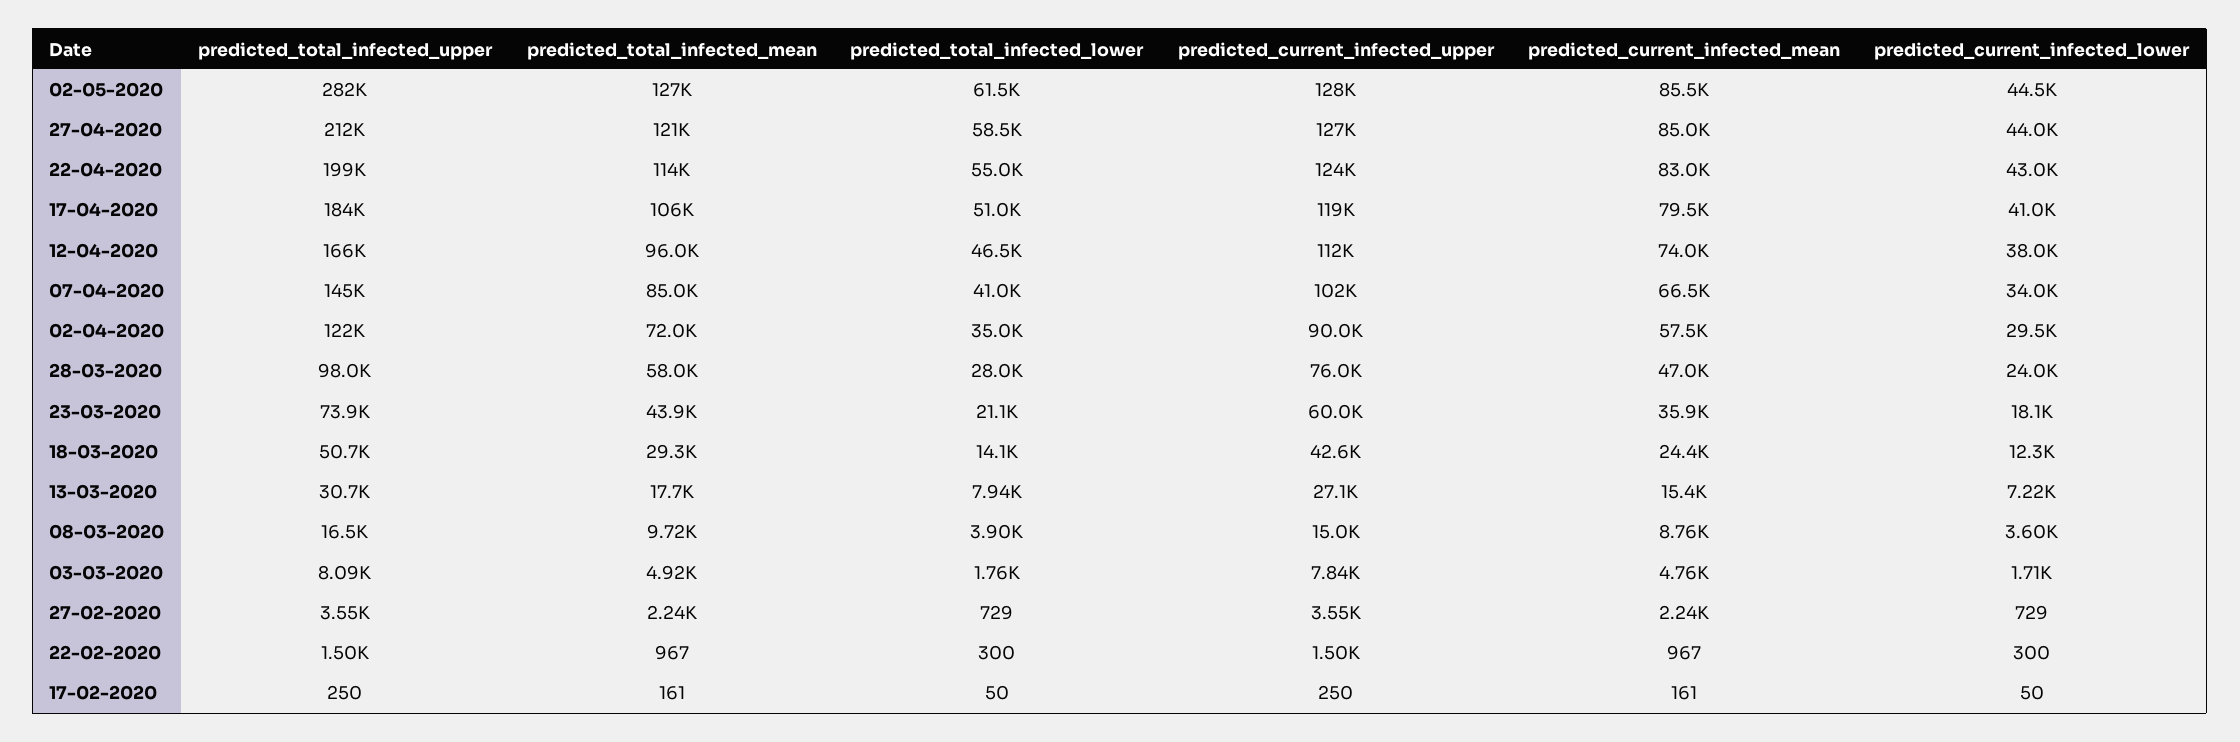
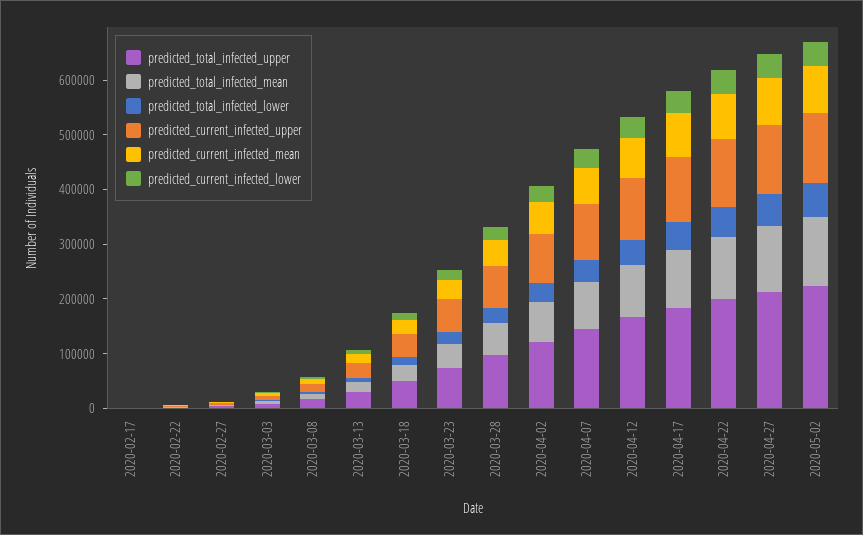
  {
    "predicted_total_infected_upper": {
-     "02-05-2020": 282000,
+     "02-05-2020": 220000,
      "27-04-2020": 212000,
      "22-04-2020": 199000,
      "17-04-2020": 184000,
      "12-04-2020": 166000,
      "07-04-2020": 145000,
      "02-04-2020": 122000,
      "28-03-2020": 98000,
      "23-03-2020": 73900,
      "18-03-2020": 50700,
      "13-03-2020": 30700,
      "08-03-2020": 16500,
      "03-03-2020": 8090,
      "27-02-2020": 3550,
      "22-02-2020": 1500,
      "17-02-2020": 250
    },
    "predicted_total_infected_mean": {
      "02-05-2020": 127000,
      "27-04-2020": 121000,
      "22-04-2020": 114000,
      "17-04-2020": 106000,
      "12-04-2020": 96000,
      "07-04-2020": 85000,
      "02-04-2020": 72000,
      "28-03-2020": 58000,
      "23-03-2020": 43900,
      "18-03-2020": 29300,
      "13-03-2020": 17700,
      "08-03-2020": 9720,
      "03-03-2020": 4920,
      "27-02-2020": 2240,
      "22-02-2020": 967,
      "17-02-2020": 161
    },
    "predicted_total_infected_lower": {
      "02-05-2020": 61500,
      "27-04-2020": 58500,
      "22-04-2020": 55000,
      "17-04-2020": 51000,
      "12-04-2020": 46500,
      "07-04-2020": 41000,
      "02-04-2020": 35000,
      "28-03-2020": 28000,
      "23-03-2020": 21100,
      "18-03-2020": 14100,
      "13-03-2020": 7940,
      "08-03-2020": 3900,
      "03-03-2020": 1760,
      "27-02-2020": 729,
      "22-02-2020": 300,
      "17-02-2020": 50
    },
    "predicted_current_infected_upper": {
      "02-05-2020": 128000,
      "27-04-2020": 127000,
      "22-04-2020": 124000,
      "17-04-2020": 119000,
      "12-04-2020": 112000,
      "07-04-2020": 102000,
      "02-04-2020": 90000,
      "28-03-2020": 76000,
      "23-03-2020": 60000,
      "18-03-2020": 42600,
      "13-03-2020": 27100,
      "08-03-2020": 15000,
      "03-03-2020": 7840,
      "27-02-2020": 3550,
      "22-02-2020": 1500,
      "17-02-2020": 250
    },
    "predicted_current_infected_mean": {
      "02-05-2020": 85500,
      "27-04-2020": 85000,
      "22-04-2020": 83000,
      "17-04-2020": 79500,
      "12-04-2020": 74000,
      "07-04-2020": 66500,
      "02-04-2020": 57500,
      "28-03-2020": 47000,
      "23-03-2020": 35900,
      "18-03-2020": 24400,
      "13-03-2020": 15400,
      "08-03-2020": 8760,
      "03-03-2020": 4760,
      "27-02-2020": 2240,
      "22-02-2020": 967,
      "17-02-2020": 161
    },
    "predicted_current_infected_lower": {
      "02-05-2020": 44500,
      "27-04-2020": 44000,
      "22-04-2020": 43000,
      "17-04-2020": 41000,
      "12-04-2020": 38000,
      "07-04-2020": 34000,
      "02-04-2020": 29500,
      "28-03-2020": 24000,
      "23-03-2020": 18100,
      "18-03-2020": 12300,
      "13-03-2020": 7220,
      "08-03-2020": 3600,
      "03-03-2020": 1710,
      "27-02-2020": 729,
      "22-02-2020": 300,
      "17-02-2020": 50
    }
  }

